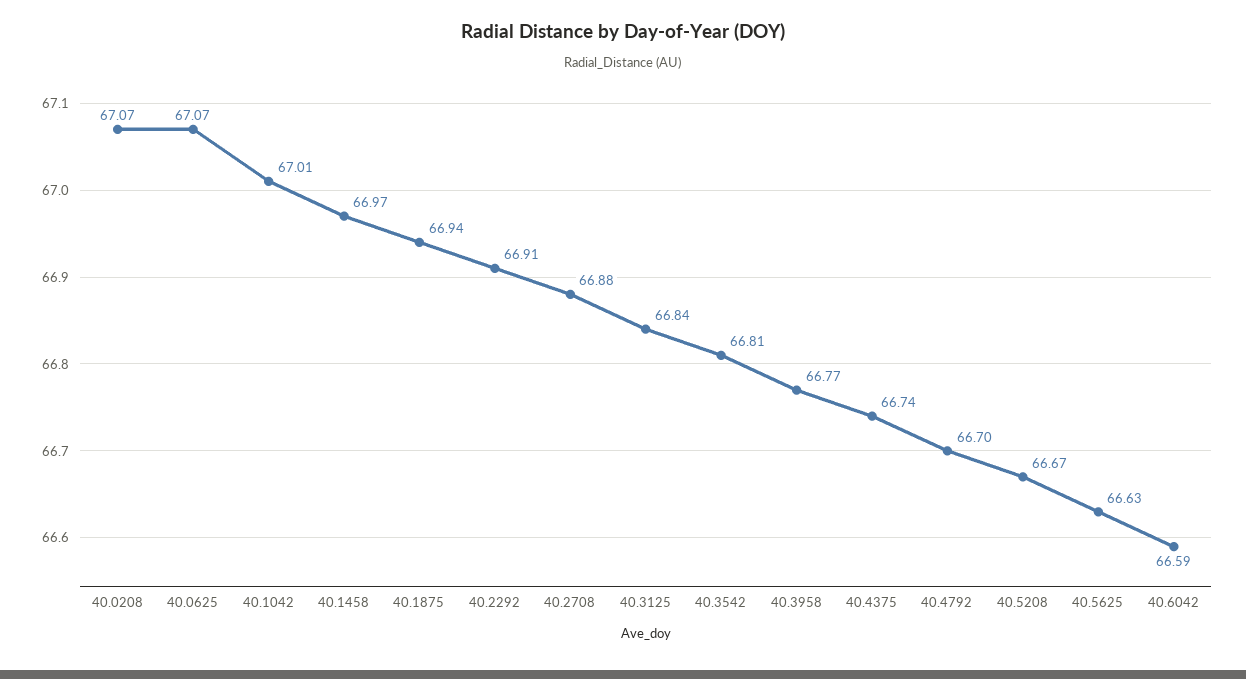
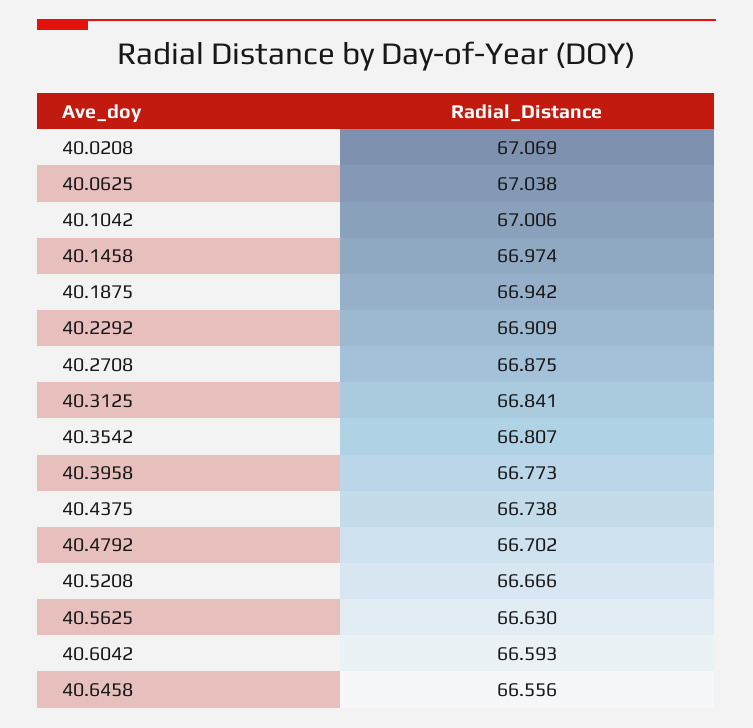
  {
    "40.0208": 67.069,
-   "40.0625": 67.07,
+   "40.0625": 67.038,
    "40.1042": 67.006,
    "40.1458": 66.974,
    "40.1875": 66.942,
    "40.2292": 66.909,
    "40.2708": 66.875,
    "40.3125": 66.841,
    "40.3542": 66.807,
    "40.3958": 66.773,
    "40.4375": 66.738,
    "40.4792": 66.702,
    "40.5208": 66.666,
    "40.5625": 66.63,
-   "40.6042": 66.593
+   "40.6042": 66.593,
+   "40.6458": 66.556
  }

